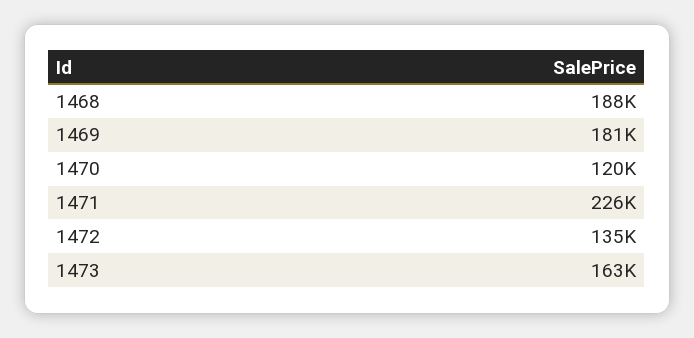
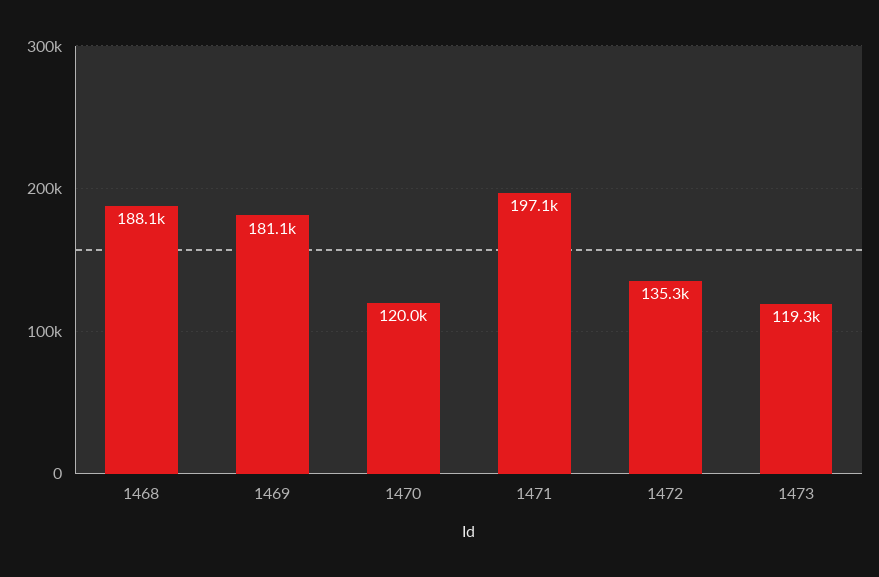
  {
    "1468": 188100,
    "1469": 181100,
    "1470": 120000,
-   "1471": 226000,
+   "1471": 197100,
    "1472": 135300,
-   "1473": 163000
+   "1473": 119300
  }

